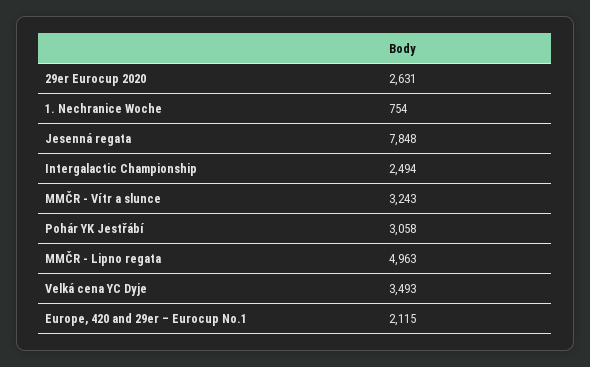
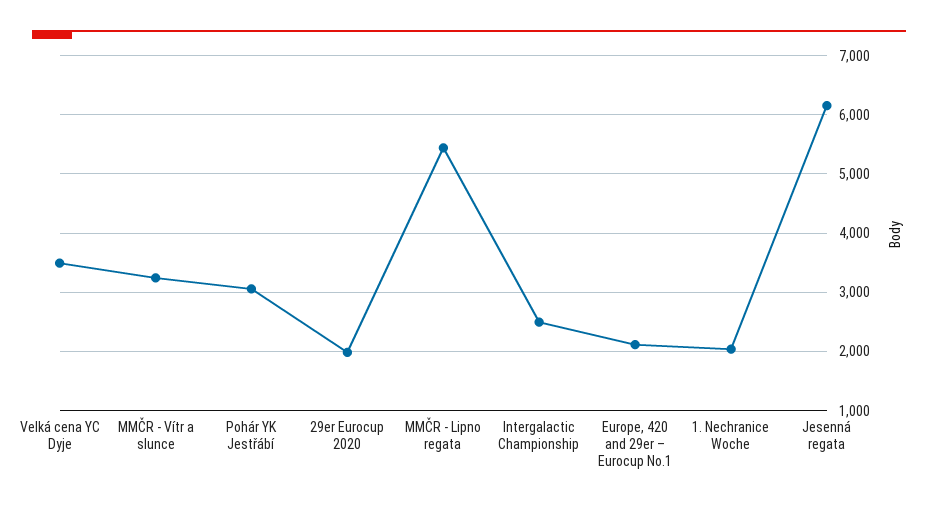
  {
-   "29er Eurocup 2020": 2631,
+   "29er Eurocup 2020": 2000,
-   "1. Nechranice Woche": 754,
+   "1. Nechranice Woche": 2000,
-   "Jesenná regata": 7848,
+   "Jesenná regata": 6200,
    "Intergalactic Championship": 2494,
    "MMČR - Vítr a slunce": 3243,
    "Pohár YK Jestřábí": 3058,
-   "MMČR - Lipno regata": 4963,
+   "MMČR - Lipno regata": 5400,
    "Velká cena YC Dyje": 3493,
    "Europe, 420 and 29er – Eurocup No.1": 2115
  }

